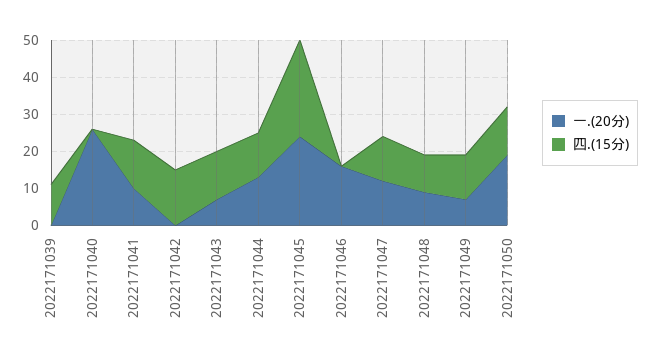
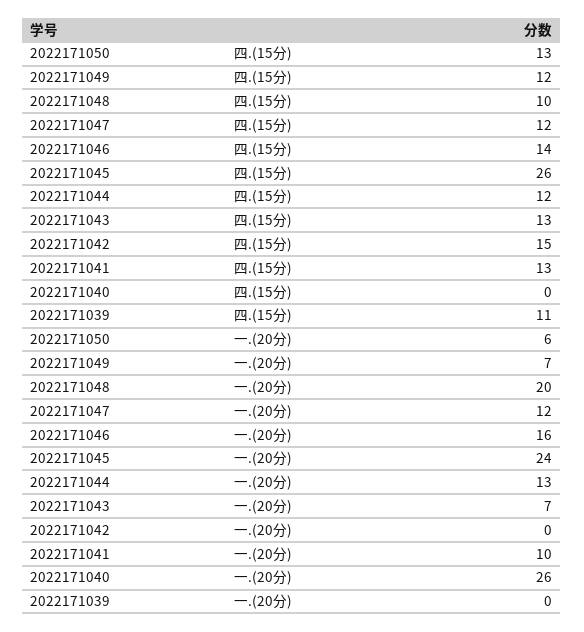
  {
    "一.(20分)": {
      "2022171039": 0,
      "2022171040": 26,
      "2022171041": 10,
      "2022171042": 0,
      "2022171043": 7,
      "2022171044": 13,
      "2022171045": 24,
      "2022171046": 16,
      "2022171047": 12,
-     "2022171048": 10,
+     "2022171048": 20,
      "2022171049": 7,
-     "2022171050": 20
+     "2022171050": 6
    },
    "四.(15分)": {
      "2022171039": 11,
      "2022171040": 0,
      "2022171041": 13,
      "2022171042": 15,
      "2022171043": 13,
      "2022171044": 12,
      "2022171045": 26,
-     "2022171046": 0,
+     "2022171046": 14,
      "2022171047": 12,
      "2022171048": 10,
      "2022171049": 12,
      "2022171050": 13
    }
  }

